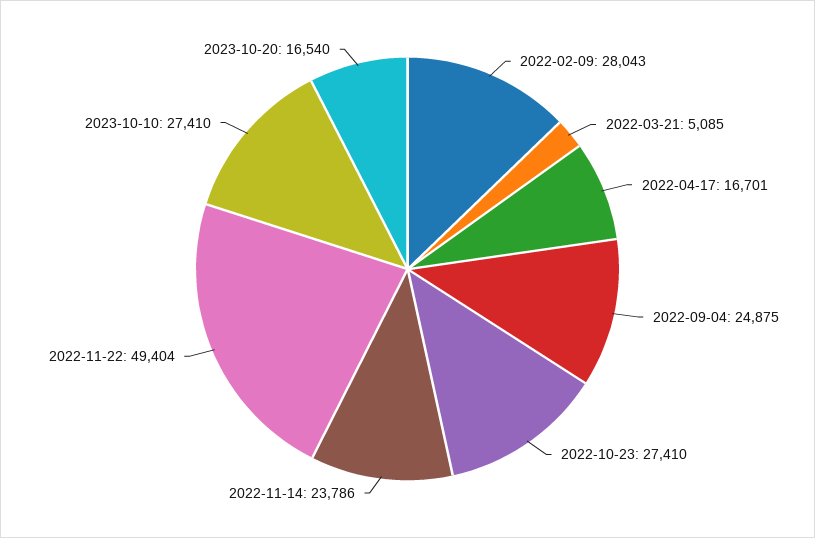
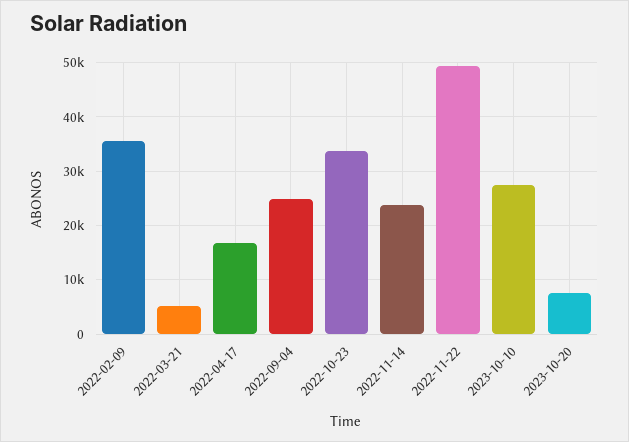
  {
-   "2022-02-09": 28043,
+   "2022-02-09": 36000,
    "2022-03-21": 5085,
    "2022-04-17": 16701,
    "2022-09-04": 24875,
-   "2022-10-23": 27410,
+   "2022-10-23": 34000,
    "2022-11-14": 23786,
    "2022-11-22": 49404,
    "2023-10-10": 27410,
-   "2023-10-20": 16540
+   "2023-10-20": 8000
  }

